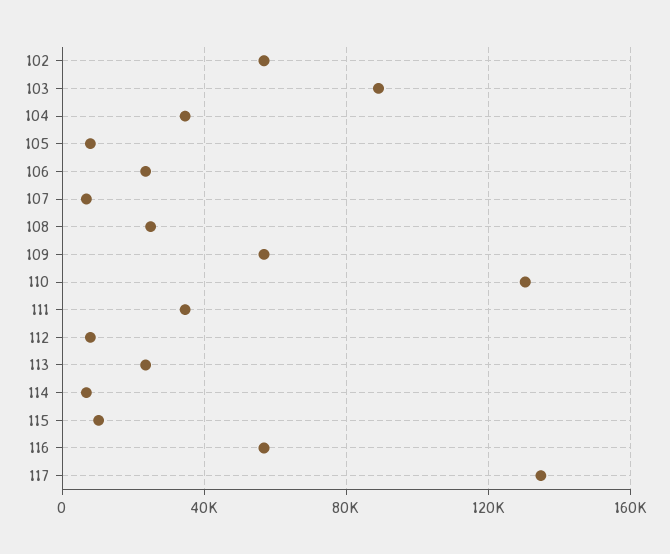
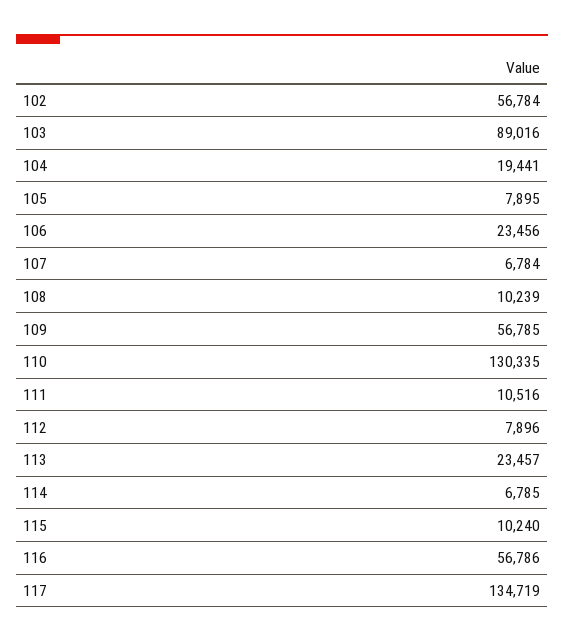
  {
    "102": 56784,
    "103": 89016,
-   "104": 35000,
+   "104": 19441,
    "105": 7895,
    "106": 23456,
    "107": 6784,
-   "108": 25000,
+   "108": 10239,
    "109": 56785,
    "110": 130335,
-   "111": 35000,
+   "111": 10516,
    "112": 7896,
    "113": 23457,
    "114": 6785,
    "115": 10240,
    "116": 56786,
    "117": 134719
  }

